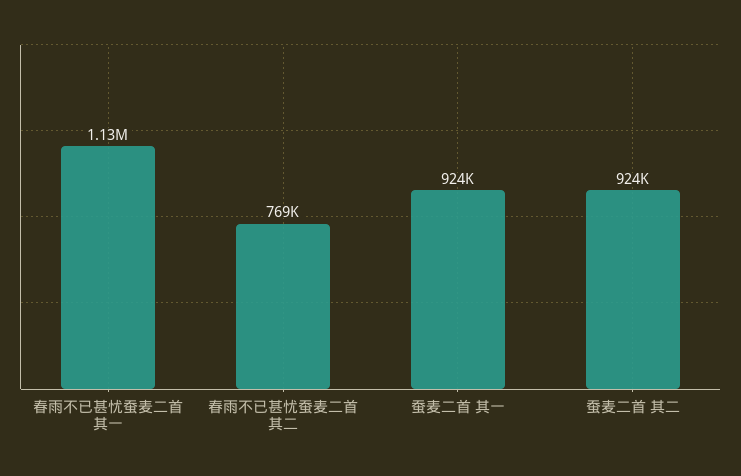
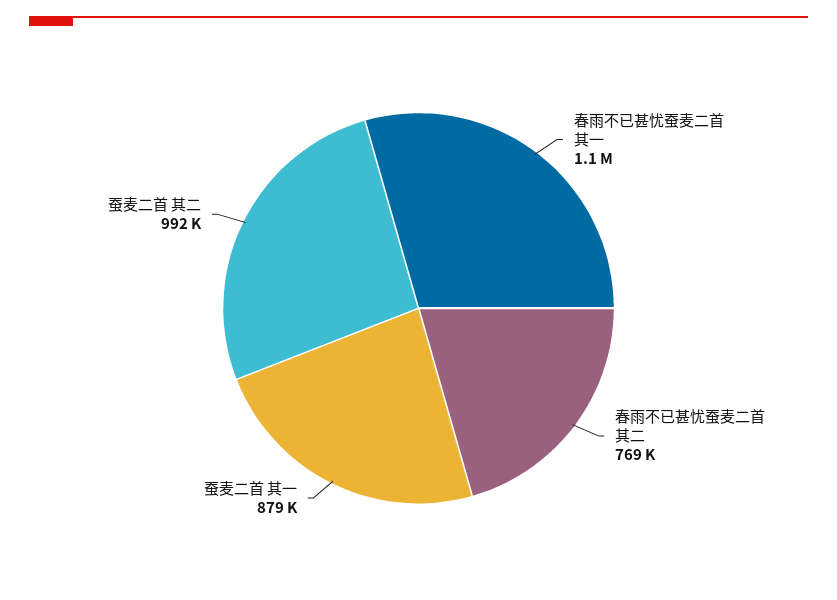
  {
    "春雨不已甚忧蚕麦二首 其一": 1130000,
    "春雨不已甚忧蚕麦二首 其二": 769000,
-   "蚕麦二首 其一": 924000,
+   "蚕麦二首 其一": 879000,
-   "蚕麦二首 其二": 924000
+   "蚕麦二首 其二": 992000
  }

